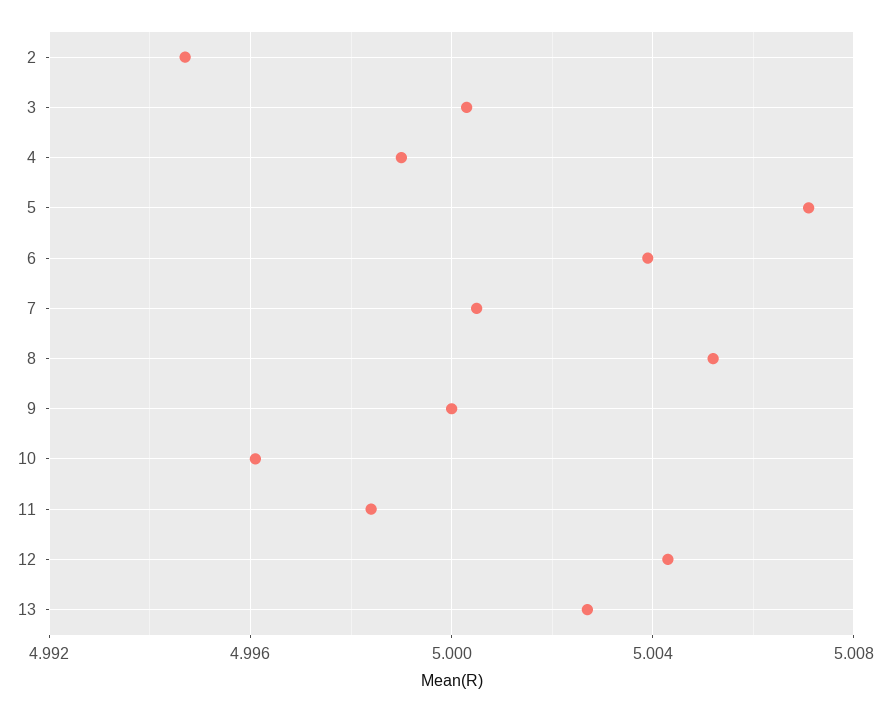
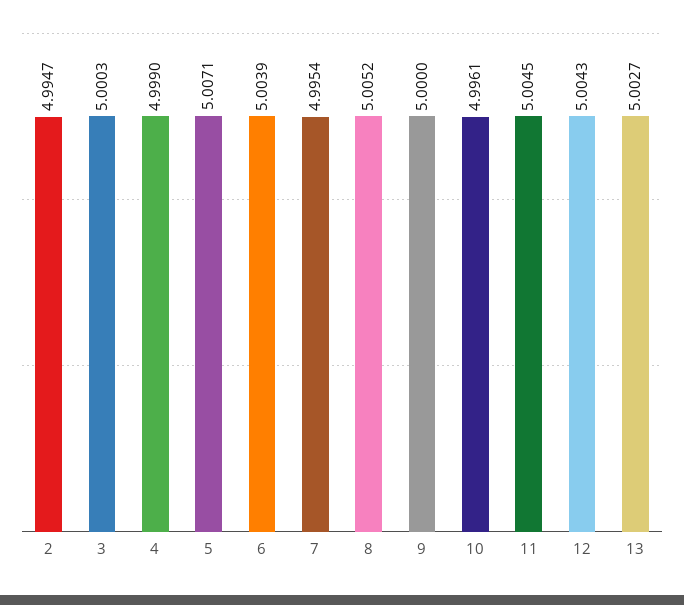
  {
    "2": 4.9947,
    "3": 5.0003,
    "4": 4.999,
    "5": 5.0071,
    "6": 5.0039,
-   "7": 5.0005,
+   "7": 4.9954,
    "8": 5.0052,
    "9": 5,
    "10": 4.9961,
-   "11": 4.9985,
+   "11": 5.0045,
    "12": 5.0043,
    "13": 5.0027
  }

